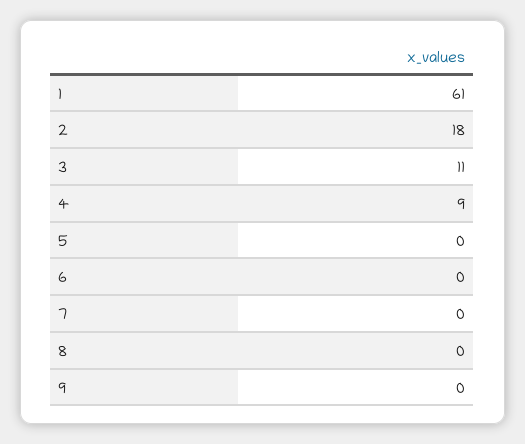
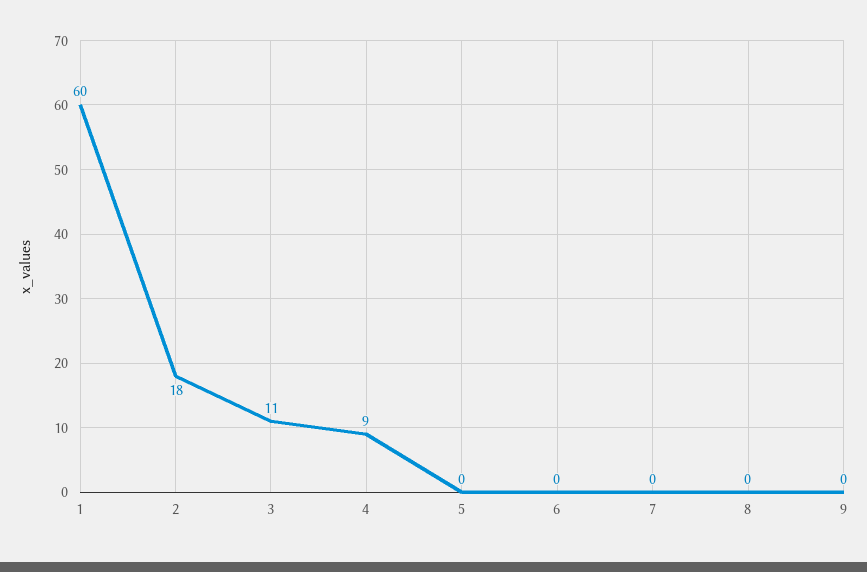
  {
-   "1": 61,
+   "1": 60,
    "2": 18,
    "3": 11,
    "4": 9,
    "5": 0,
    "6": 0,
    "7": 0,
    "8": 0,
    "9": 0
  }

